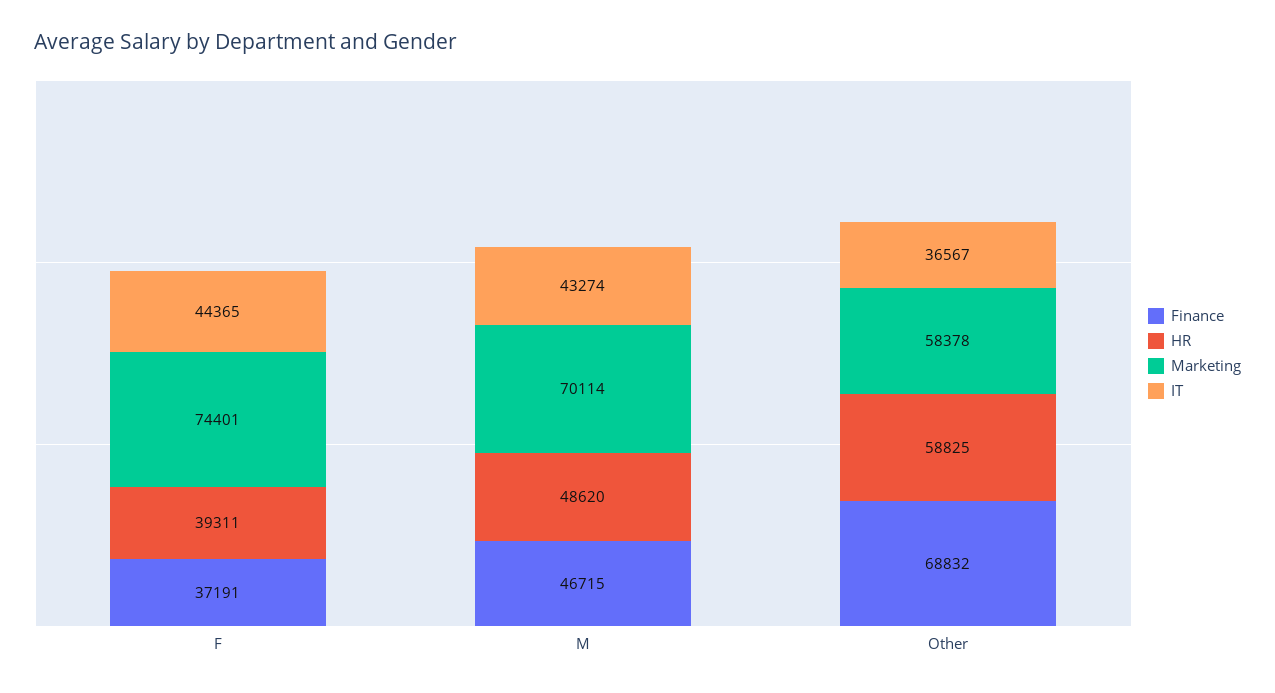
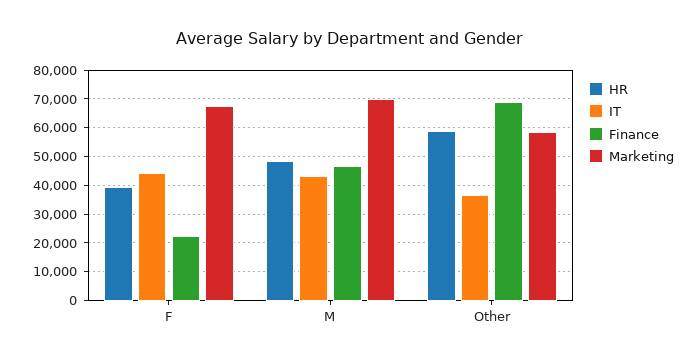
  {
    "Finance": {
-     "F": 37191,
+     "F": 22500,
      "M": 46715,
      "Other": 68832
    },
    "HR": {
      "F": 39311,
      "M": 48620,
      "Other": 58825
    },
    "Marketing": {
-     "F": 74401,
+     "F": 67500,
      "M": 70114,
      "Other": 58378
    },
    "IT": {
      "F": 44365,
      "M": 43274,
      "Other": 36567
    }
  }

